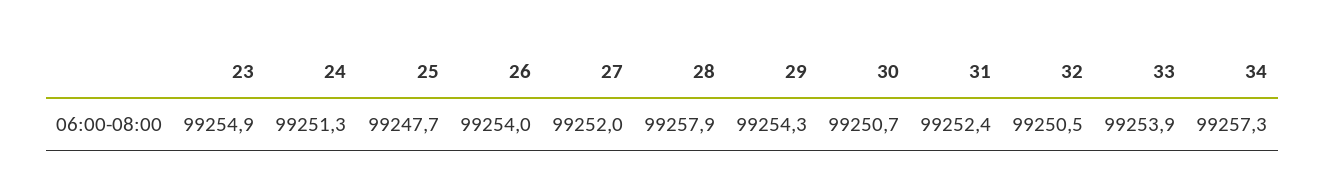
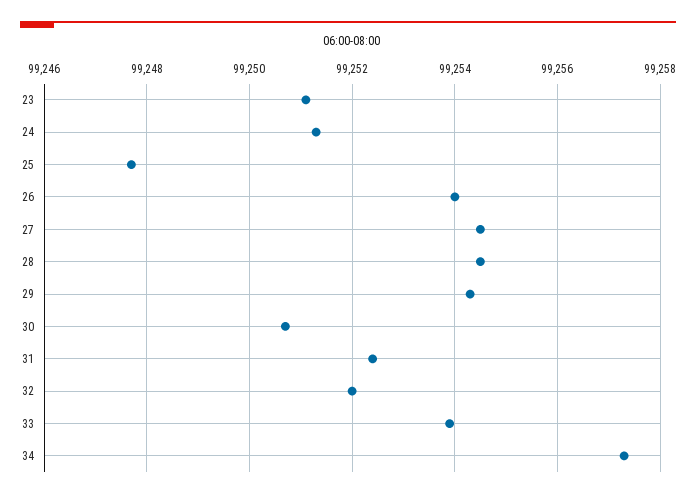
  {
-   "23": 99254.9,
+   "23": 99251,
    "24": 99251.3,
    "25": 99247.7,
    "26": 99254,
-   "27": 99252,
+   "27": 99254.5,
-   "28": 99257.9,
+   "28": 99254.5,
    "29": 99254.3,
    "30": 99250.7,
    "31": 99252.4,
-   "32": 99250.5,
+   "32": 99252,
    "33": 99253.9,
    "34": 99257.3
  }

